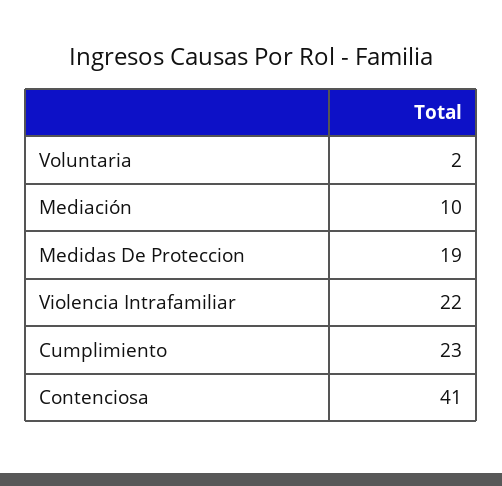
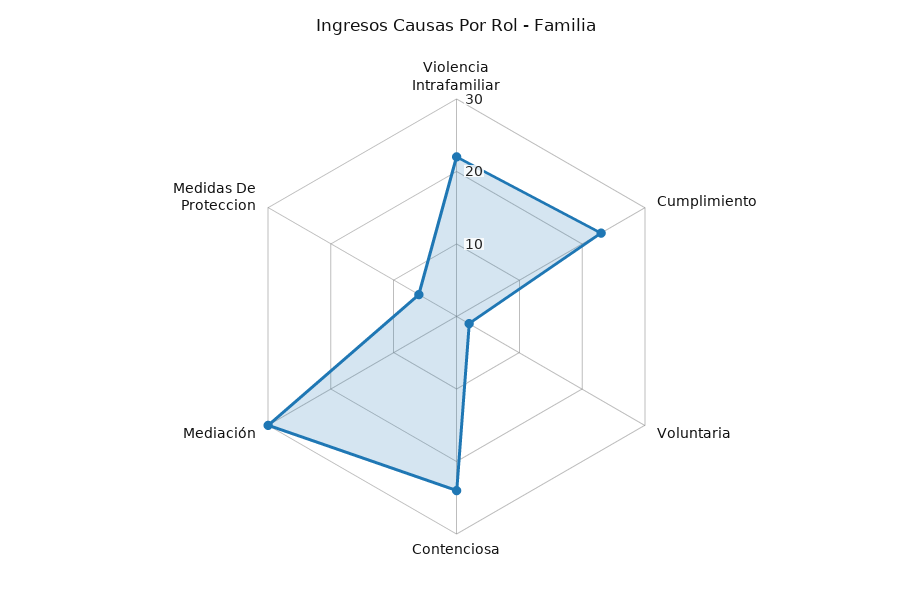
  {
    "Voluntaria": 2,
-   "Mediación": 10,
+   "Mediación": 30,
-   "Medidas De Proteccion": 19,
+   "Medidas De Proteccion": 5,
    "Violencia Intrafamiliar": 22,
    "Cumplimiento": 23,
-   "Contenciosa": 41
+   "Contenciosa": 25
  }

